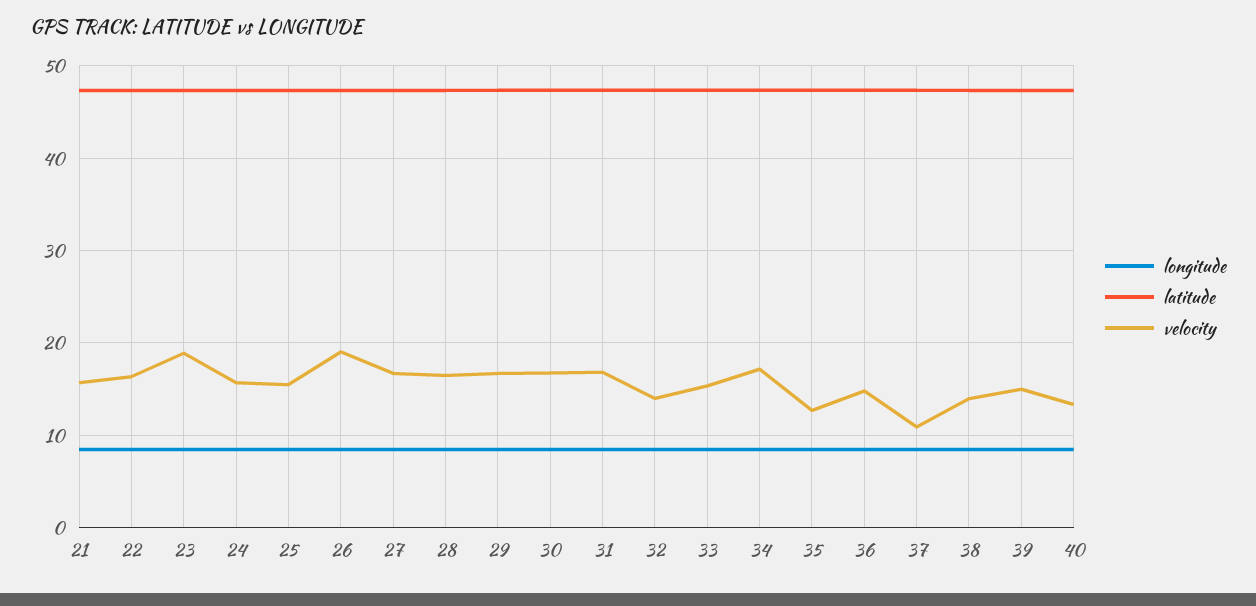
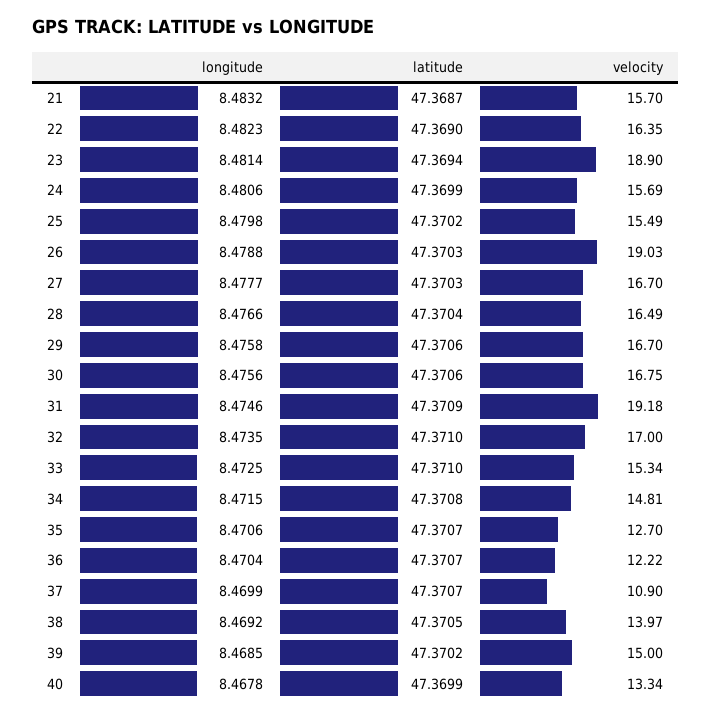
  {
    "longitude": {
      "21": 8.4832,
      "22": 8.4823,
      "23": 8.4814,
      "24": 8.4806,
      "25": 8.4798,
      "26": 8.4788,
      "27": 8.4777,
      "28": 8.4766,
      "29": 8.4758,
      "30": 8.4756,
      "31": 8.4746,
      "32": 8.4735,
      "33": 8.4725,
      "34": 8.4715,
      "35": 8.4706,
      "36": 8.4704,
      "37": 8.4699,
      "38": 8.4692,
      "39": 8.4685,
      "40": 8.4678
    },
    "latitude": {
      "21": 47.3687,
      "22": 47.369,
      "23": 47.3694,
      "24": 47.3699,
      "25": 47.3702,
      "26": 47.3703,
      "27": 47.3703,
      "28": 47.3704,
      "29": 47.3706,
      "30": 47.3706,
      "31": 47.3709,
      "32": 47.371,
      "33": 47.371,
      "34": 47.3708,
      "35": 47.3707,
      "36": 47.3707,
      "37": 47.3707,
      "38": 47.3705,
      "39": 47.3702,
      "40": 47.3699
    },
    "velocity": {
      "21": 15.7,
      "22": 16.35,
      "23": 18.9,
      "24": 15.69,
      "25": 15.49,
      "26": 19.03,
      "27": 16.7,
      "28": 16.49,
      "29": 16.7,
      "30": 16.75,
-     "31": 17,
+     "31": 19.18,
-     "32": 14,
+     "32": 17,
      "33": 15.34,
-     "34": 17,
+     "34": 14.81,
      "35": 12.7,
-     "36": 15,
+     "36": 12.22,
      "37": 10.9,
      "38": 13.97,
      "39": 15,
      "40": 13.34
    }
  }

